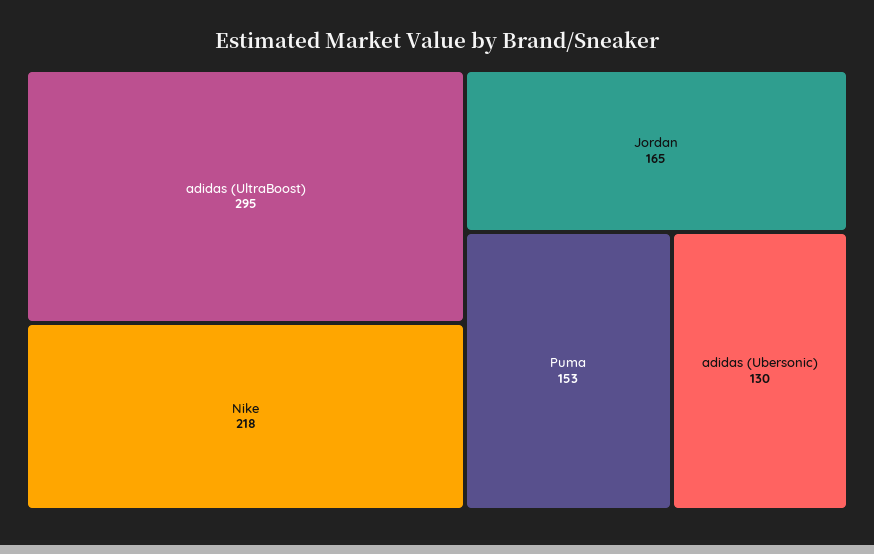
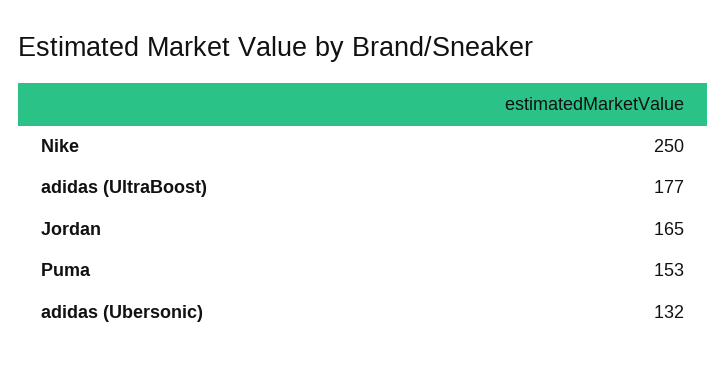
  {
-   "adidas (UltraBoost)": 295,
+   "adidas (UltraBoost)": 177,
-   "Nike": 218,
+   "Nike": 250,
    "Jordan": 165,
    "Puma": 153,
-   "adidas (Ubersonic)": 130
+   "adidas (Ubersonic)": 132
  }

